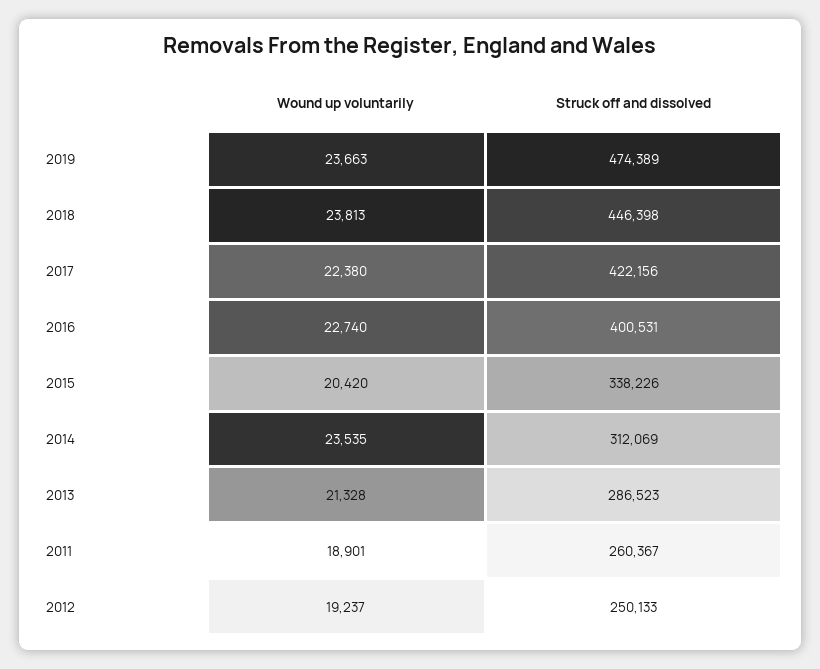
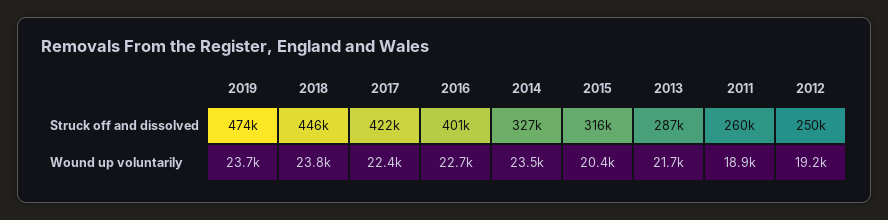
  {
    "Wound up voluntarily": {
      "2019": 23663,
      "2018": 23813,
      "2017": 22380,
      "2016": 22740,
      "2015": 20420,
      "2014": 23535,
-     "2013": 21328,
+     "2013": 21700,
      "2011": 18901,
      "2012": 19237
    },
    "Struck off and dissolved": {
      "2019": 474389,
      "2018": 446398,
      "2017": 422156,
      "2016": 400531,
-     "2015": 338226,
+     "2015": 316000,
-     "2014": 312069,
+     "2014": 327000,
      "2013": 286523,
      "2011": 260367,
      "2012": 250133
    }
  }

